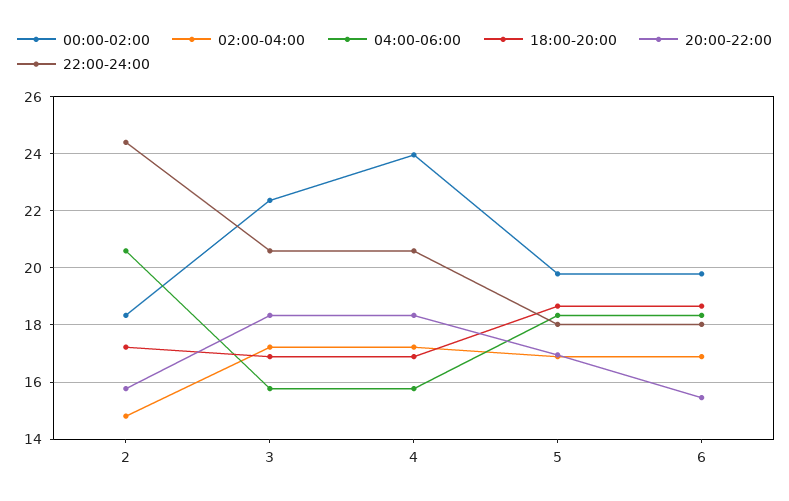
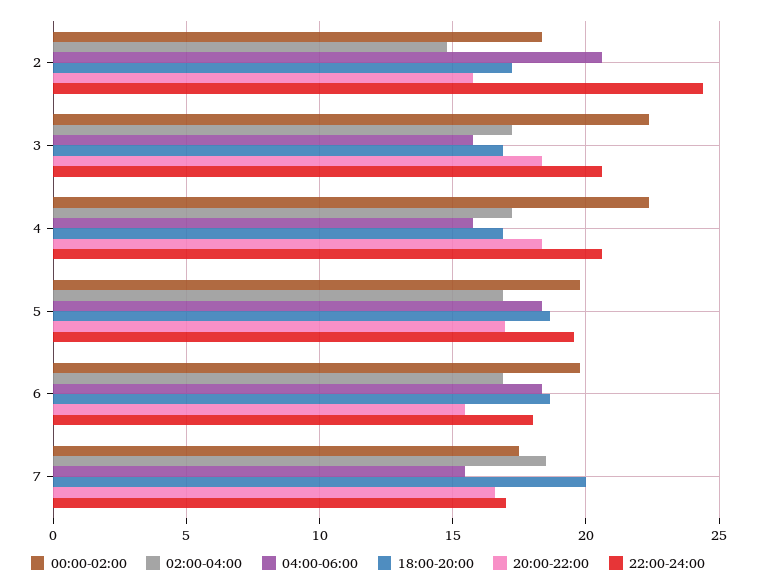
  {
    "00:00-02:00": {
      "2": 18.25,
      "3": 22.25,
-     "4": 24,
+     "4": 22.5,
      "5": 19.75,
-     "6": 19.75
+     "6": 19.75,
+     "7": 17.5
    },
    "02:00-04:00": {
      "2": 14.75,
      "3": 17.25,
      "4": 17.25,
      "5": 17,
-     "6": 17
+     "6": 17,
+     "7": 18.5
    },
    "04:00-06:00": {
      "2": 20.5,
      "3": 15.75,
      "4": 15.75,
      "5": 18.25,
-     "6": 18.25
+     "6": 18.25,
+     "7": 15.5
    },
    "18:00-20:00": {
      "2": 17.25,
      "3": 17,
      "4": 17,
      "5": 18.75,
-     "6": 18.75
+     "6": 18.75,
+     "7": 20
    },
    "20:00-22:00": {
      "2": 15.75,
      "3": 18.25,
      "4": 18.25,
      "5": 17,
-     "6": 15.5
+     "6": 15.5,
+     "7": 16.5
    },
    "22:00-24:00": {
      "2": 24.5,
      "3": 20.5,
      "4": 20.5,
-     "5": 18,
+     "5": 19.5,
-     "6": 18
+     "6": 18,
+     "7": 17
    }
  }

